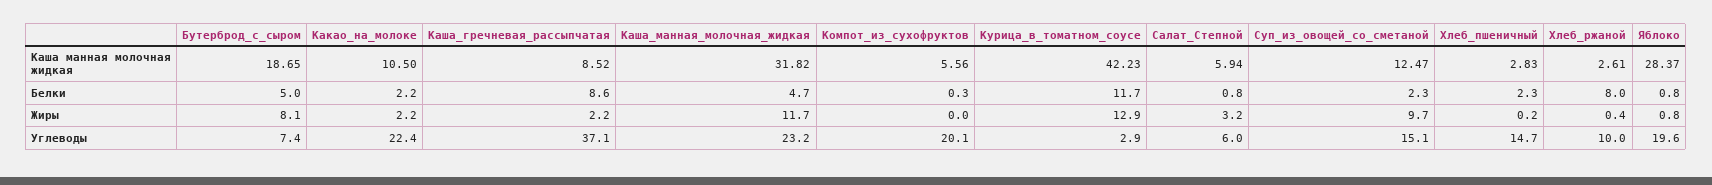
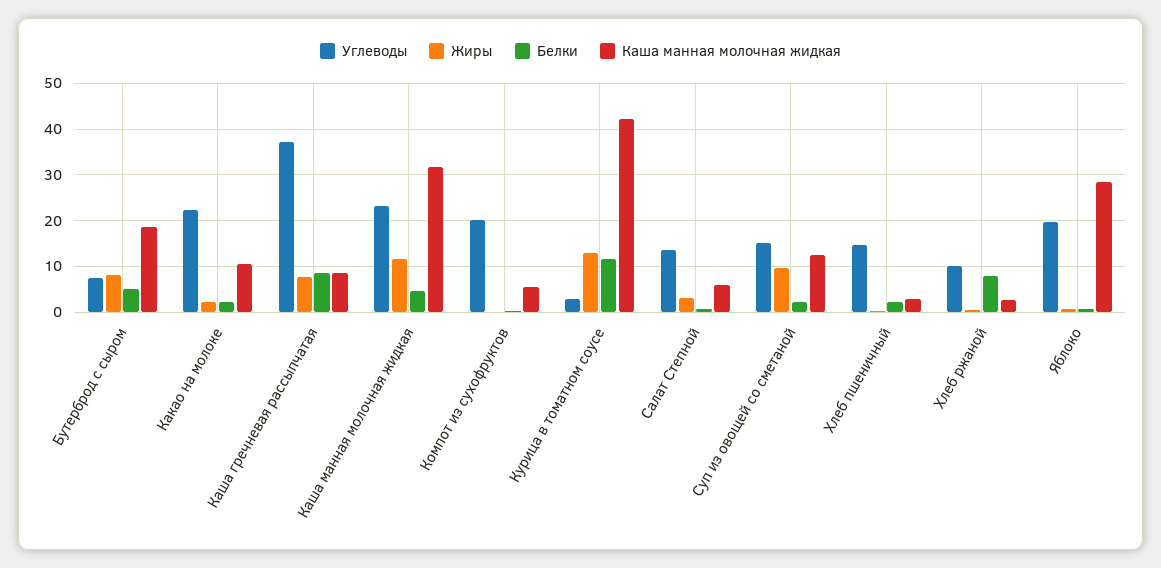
  {
    "Каша манная молочная жидкая": {
      "Бутерброд_с_сыром": 18.65,
      "Какао_на_молоке": 10.5,
      "Каша_гречневая_рассыпчатая": 8.52,
      "Каша_манная_молочная_жидкая": 31.82,
      "Компот_из_сухофруктов": 5.56,
      "Курица_в_томатном_соусе": 42.23,
      "Салат_Степной": 5.94,
      "Суп_из_овощей_со_сметаной": 12.47,
      "Хлеб_пшеничный": 2.83,
      "Хлеб_ржаной": 2.61,
      "Яблоко": 28.37
    },
    "Белки": {
      "Бутерброд_с_сыром": 5,
      "Какао_на_молоке": 2.2,
      "Каша_гречневая_рассыпчатая": 8.6,
      "Каша_манная_молочная_жидкая": 4.7,
      "Компот_из_сухофруктов": 0.3,
      "Курица_в_томатном_соусе": 11.7,
      "Салат_Степной": 0.8,
      "Суп_из_овощей_со_сметаной": 2.3,
      "Хлеб_пшеничный": 2.3,
      "Хлеб_ржаной": 8,
      "Яблоко": 0.8
    },
    "Жиры": {
      "Бутерброд_с_сыром": 8.1,
      "Какао_на_молоке": 2.2,
-     "Каша_гречневая_рассыпчатая": 2.2,
+     "Каша_гречневая_рассыпчатая": 8,
      "Каша_манная_молочная_жидкая": 11.7,
      "Компот_из_сухофруктов": 0,
      "Курица_в_томатном_соусе": 12.9,
      "Салат_Степной": 3.2,
      "Суп_из_овощей_со_сметаной": 9.7,
      "Хлеб_пшеничный": 0.2,
      "Хлеб_ржаной": 0.4,
      "Яблоко": 0.8
    },
    "Углеводы": {
      "Бутерброд_с_сыром": 7.4,
      "Какао_на_молоке": 22.4,
      "Каша_гречневая_рассыпчатая": 37.1,
      "Каша_манная_молочная_жидкая": 23.2,
      "Компот_из_сухофруктов": 20.1,
      "Курица_в_томатном_соусе": 2.9,
-     "Салат_Степной": 6,
+     "Салат_Степной": 14,
      "Суп_из_овощей_со_сметаной": 15.1,
      "Хлеб_пшеничный": 14.7,
      "Хлеб_ржаной": 10,
      "Яблоко": 19.6
    }
  }

